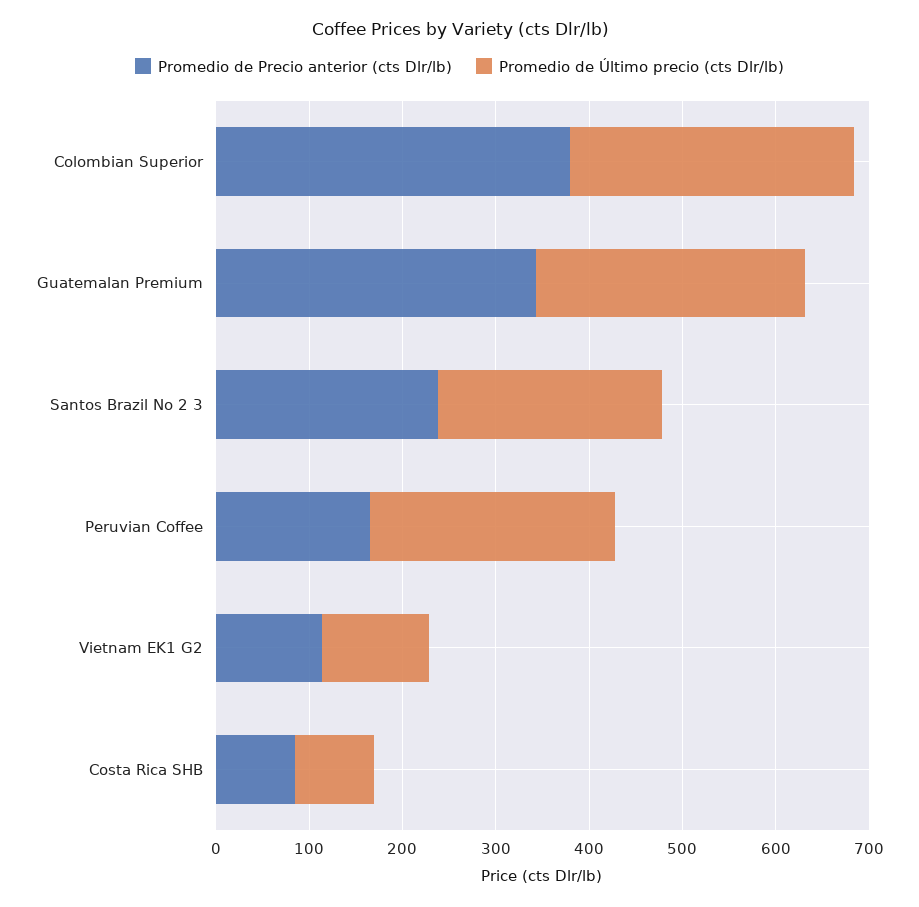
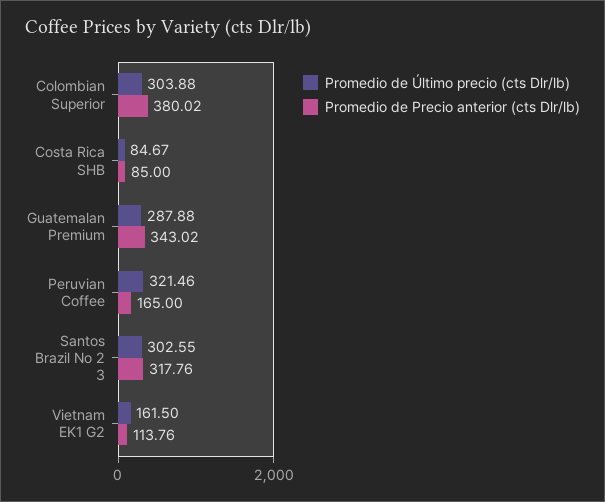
  {
    "Promedio de Precio anterior (cts Dlr/lb)": {
      "Colombian Superior": 380.02,
      "Guatemalan Premium": 343.02,
-     "Santos Brazil No 2 3": 240,
+     "Santos Brazil No 2 3": 317.76,
      "Peruvian Coffee": 165,
      "Vietnam EK1 G2": 113.76,
      "Costa Rica SHB": 85
    },
    "Promedio de Último precio (cts Dlr/lb)": {
      "Colombian Superior": 303.88,
      "Guatemalan Premium": 287.88,
-     "Santos Brazil No 2 3": 240,
+     "Santos Brazil No 2 3": 302.55,
-     "Peruvian Coffee": 260,
+     "Peruvian Coffee": 321.46,
-     "Vietnam EK1 G2": 120,
+     "Vietnam EK1 G2": 161.5,
      "Costa Rica SHB": 84.67
    }
  }

